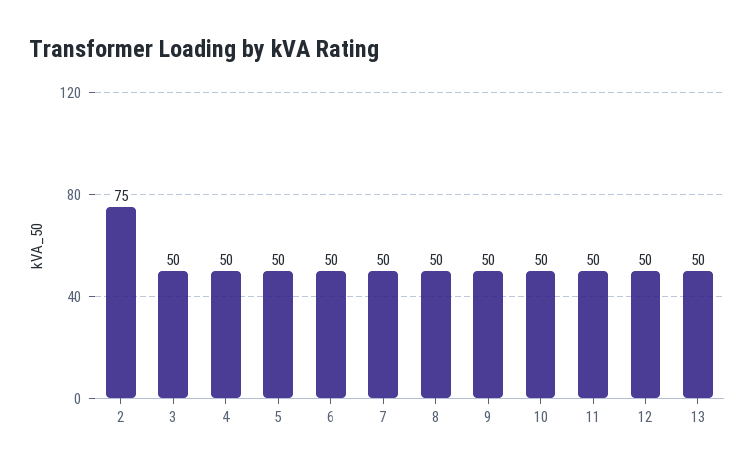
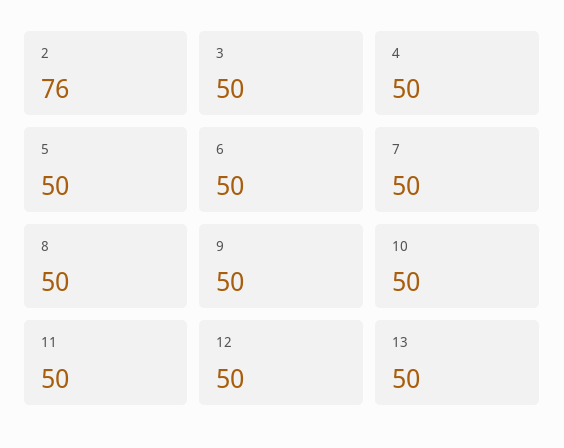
  {
-   "2": 75,
+   "2": 76,
    "3": 50,
    "4": 50,
    "5": 50,
    "6": 50,
    "7": 50,
    "8": 50,
    "9": 50,
    "10": 50,
    "11": 50,
    "12": 50,
    "13": 50
  }

